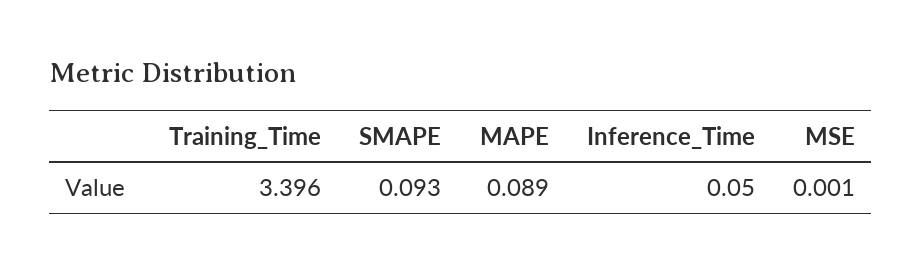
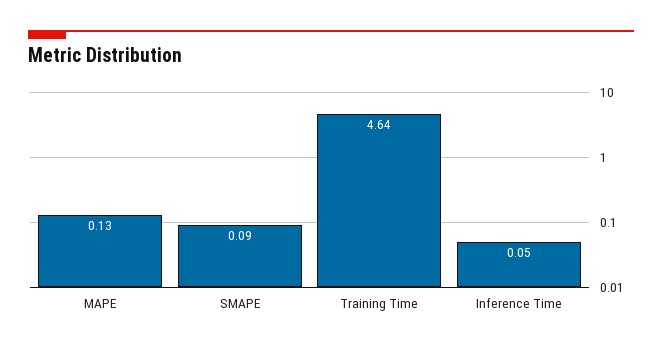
  {
-   "Training_Time": 3.396,
+   "Training_Time": 4.64,
    "SMAPE": 0.093,
-   "MAPE": 0.089,
+   "MAPE": 0.13,
-   "Inference_Time": 0.05,
+   "Inference_Time": 0.05
-   "MSE": 0.001
  }

